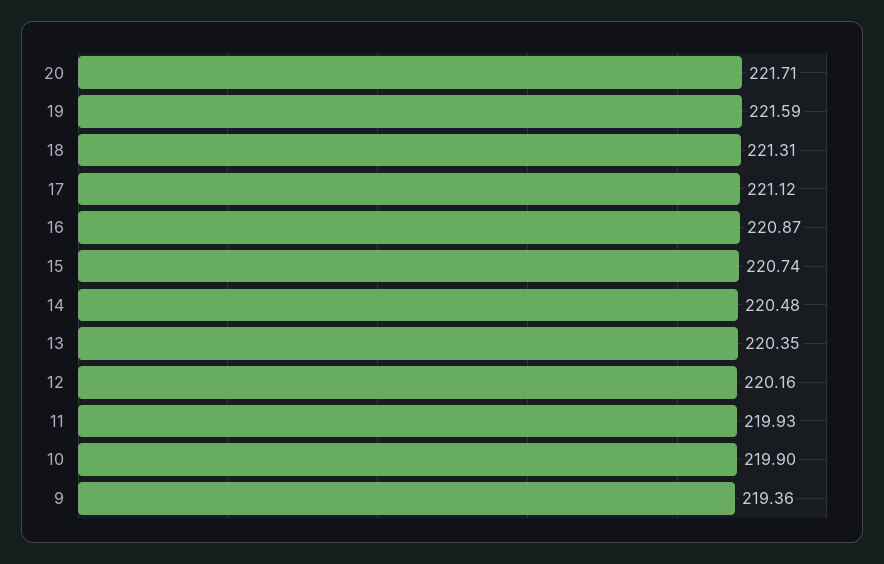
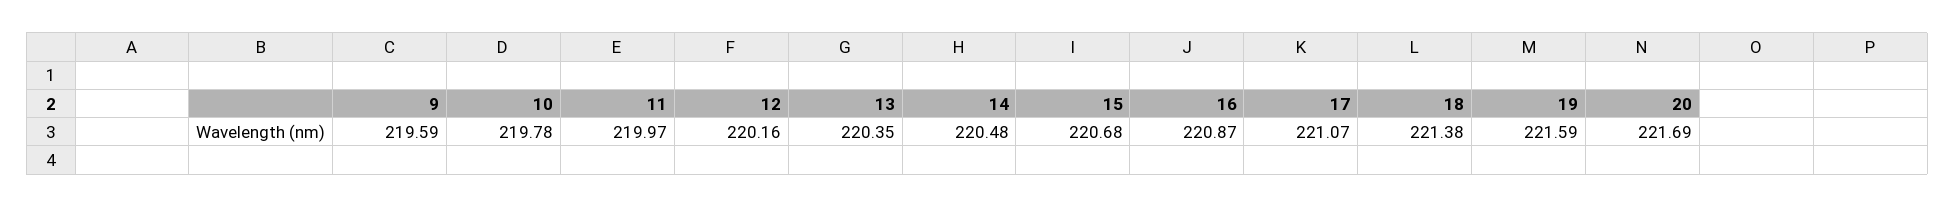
  {
-   "20": 221.71,
+   "20": 221.69,
    "19": 221.59,
-   "18": 221.31,
+   "18": 221.38,
-   "17": 221.12,
+   "17": 221.07,
    "16": 220.87,
-   "15": 220.74,
+   "15": 220.68,
    "14": 220.48,
    "13": 220.35,
    "12": 220.16,
-   "11": 219.93,
+   "11": 219.97,
-   "10": 219.9,
+   "10": 219.78,
-   "9": 219.36
+   "9": 219.59
  }

